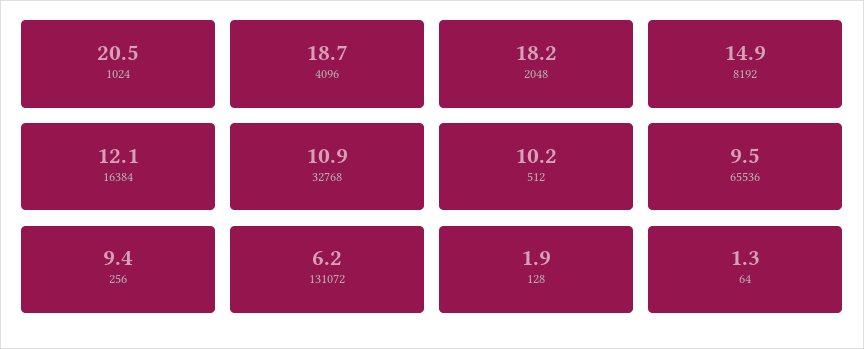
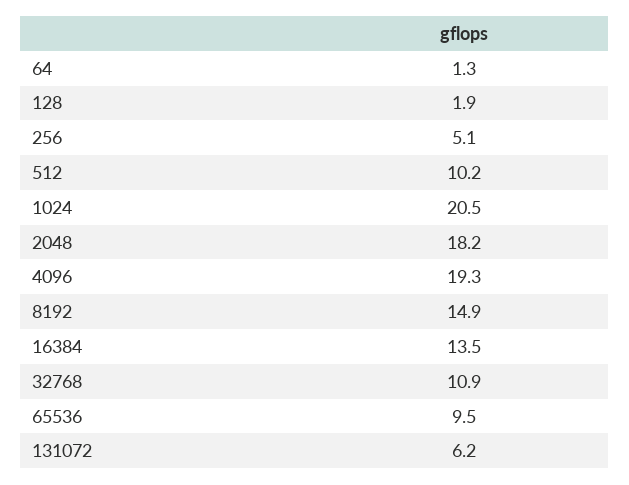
  {
    "1024": 20.5,
-   "4096": 18.7,
+   "4096": 19.3,
    "2048": 18.2,
    "8192": 14.9,
-   "16384": 12.1,
+   "16384": 13.5,
    "32768": 10.9,
    "512": 10.2,
    "65536": 9.5,
-   "256": 9.4,
+   "256": 5.1,
    "131072": 6.2,
    "128": 1.9,
    "64": 1.3
  }

